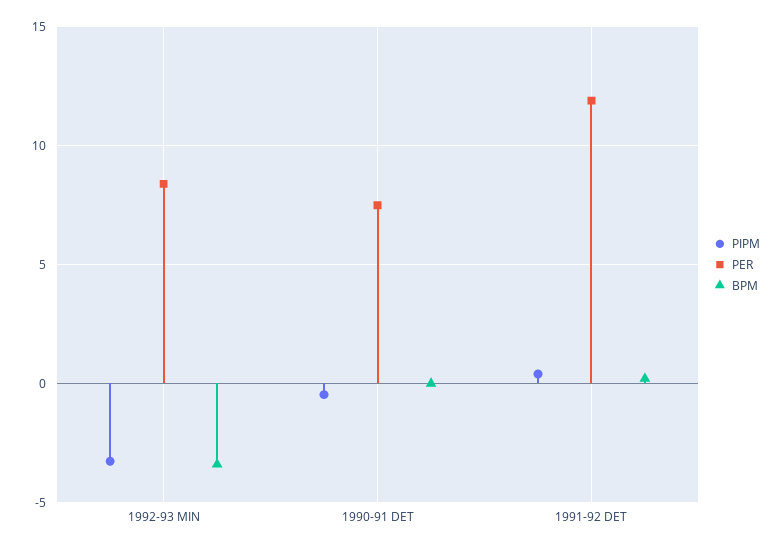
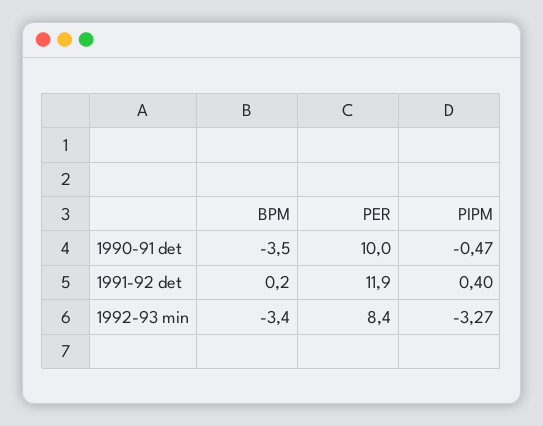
  {
    "PIPM": {
      "1992-93 MIN": -3.27,
      "1990-91 DET": -0.47,
      "1991-92 DET": 0.4
    },
    "PER": {
      "1992-93 MIN": 8.4,
-     "1990-91 DET": 7.5,
+     "1990-91 DET": 10,
      "1991-92 DET": 11.9
    },
    "BPM": {
      "1992-93 MIN": -3.4,
-     "1990-91 DET": 0,
+     "1990-91 DET": -3.5,
      "1991-92 DET": 0.2
    }
  }

